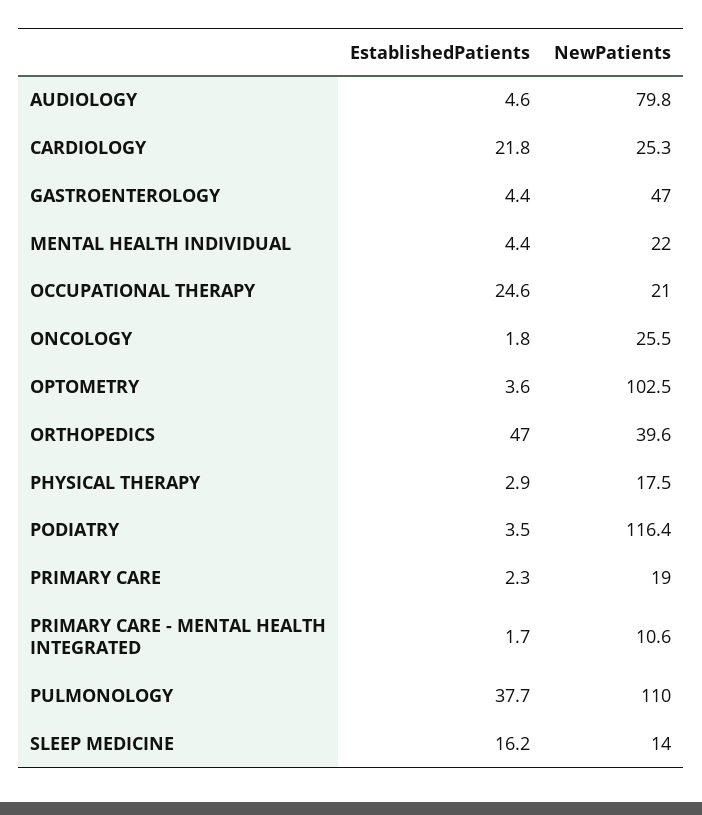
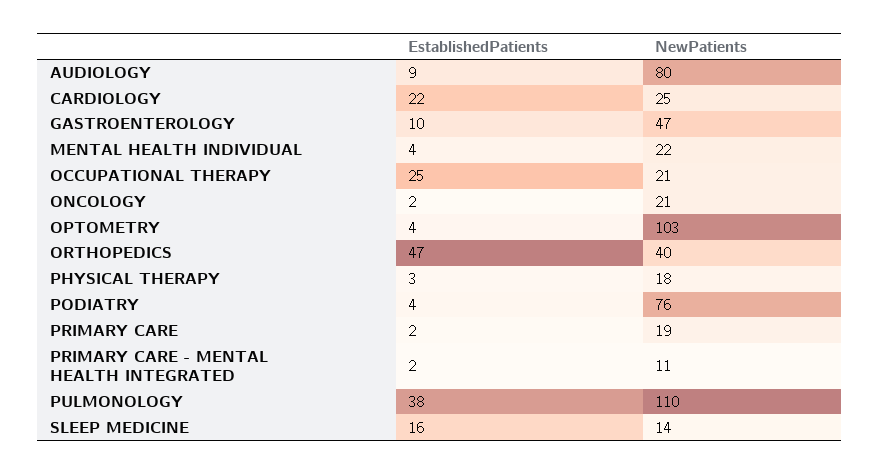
  {
    "EstablishedPatients": {
-     "AUDIOLOGY": 4.6,
+     "AUDIOLOGY": 9,
      "CARDIOLOGY": 21.8,
-     "GASTROENTEROLOGY": 4.4,
+     "GASTROENTEROLOGY": 10,
      "MENTAL HEALTH INDIVIDUAL": 4.4,
      "OCCUPATIONAL THERAPY": 24.6,
      "ONCOLOGY": 1.8,
      "OPTOMETRY": 3.6,
      "ORTHOPEDICS": 47,
      "PHYSICAL THERAPY": 2.9,
      "PODIATRY": 3.5,
      "PRIMARY CARE": 2.3,
      "PRIMARY CARE - MENTAL HEALTH INTEGRATED": 1.7,
      "PULMONOLOGY": 37.7,
      "SLEEP MEDICINE": 16.2
    },
    "NewPatients": {
      "AUDIOLOGY": 79.8,
      "CARDIOLOGY": 25.3,
      "GASTROENTEROLOGY": 47,
      "MENTAL HEALTH INDIVIDUAL": 22,
      "OCCUPATIONAL THERAPY": 21,
-     "ONCOLOGY": 25.5,
+     "ONCOLOGY": 21,
      "OPTOMETRY": 102.5,
      "ORTHOPEDICS": 39.6,
      "PHYSICAL THERAPY": 17.5,
-     "PODIATRY": 116.4,
+     "PODIATRY": 76,
      "PRIMARY CARE": 19,
      "PRIMARY CARE - MENTAL HEALTH INTEGRATED": 10.6,
      "PULMONOLOGY": 110,
      "SLEEP MEDICINE": 14
    }
  }

